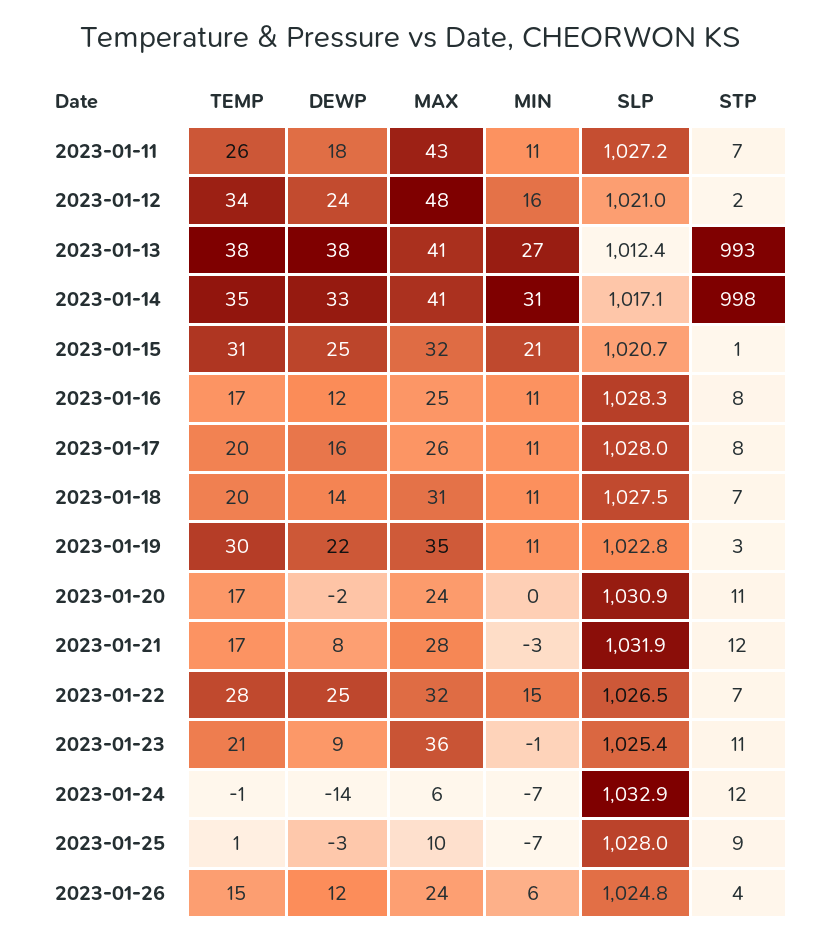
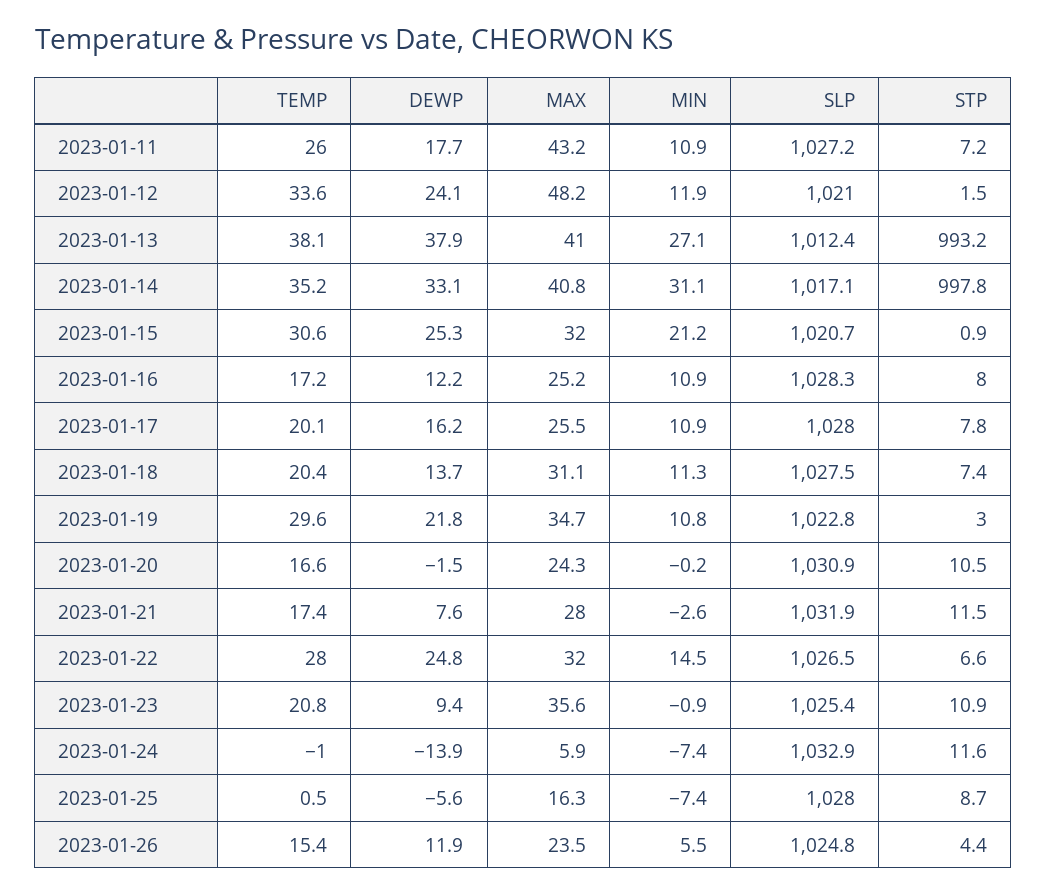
  {
    "TEMP": {
      "2023-01-11": 26,
      "2023-01-12": 33.6,
      "2023-01-13": 38.1,
      "2023-01-14": 35.2,
      "2023-01-15": 30.6,
      "2023-01-16": 17.2,
      "2023-01-17": 20.1,
      "2023-01-18": 20.4,
      "2023-01-19": 29.6,
      "2023-01-20": 16.6,
      "2023-01-21": 17.4,
      "2023-01-22": 28,
      "2023-01-23": 20.8,
      "2023-01-24": -1,
      "2023-01-25": 0.5,
      "2023-01-26": 15.4
    },
    "DEWP": {
      "2023-01-11": 17.7,
      "2023-01-12": 24.1,
      "2023-01-13": 37.9,
      "2023-01-14": 33.1,
      "2023-01-15": 25.3,
      "2023-01-16": 12.2,
      "2023-01-17": 16.2,
      "2023-01-18": 13.7,
      "2023-01-19": 21.8,
      "2023-01-20": -1.5,
      "2023-01-21": 7.6,
      "2023-01-22": 24.8,
      "2023-01-23": 9.4,
      "2023-01-24": -13.9,
-     "2023-01-25": -3,
+     "2023-01-25": -5.6,
      "2023-01-26": 11.9
    },
    "MAX": {
      "2023-01-11": 43.2,
      "2023-01-12": 48.2,
      "2023-01-13": 41,
      "2023-01-14": 40.8,
      "2023-01-15": 32,
      "2023-01-16": 25.2,
      "2023-01-17": 25.5,
      "2023-01-18": 31.1,
      "2023-01-19": 34.7,
      "2023-01-20": 24.3,
      "2023-01-21": 28,
      "2023-01-22": 32,
      "2023-01-23": 35.6,
      "2023-01-24": 5.9,
-     "2023-01-25": 10,
+     "2023-01-25": 16.3,
      "2023-01-26": 23.5
    },
    "MIN": {
      "2023-01-11": 10.9,
-     "2023-01-12": 16,
+     "2023-01-12": 11.9,
      "2023-01-13": 27.1,
      "2023-01-14": 31.1,
      "2023-01-15": 21.2,
      "2023-01-16": 10.9,
      "2023-01-17": 10.9,
      "2023-01-18": 11.3,
      "2023-01-19": 10.8,
      "2023-01-20": -0.2,
      "2023-01-21": -2.6,
      "2023-01-22": 14.5,
      "2023-01-23": -0.9,
      "2023-01-24": -7.4,
      "2023-01-25": -7.4,
      "2023-01-26": 5.5
    },
    "SLP": {
      "2023-01-11": 1027.2,
      "2023-01-12": 1021,
      "2023-01-13": 1012.4,
      "2023-01-14": 1017.1,
      "2023-01-15": 1020.7,
      "2023-01-16": 1028.3,
      "2023-01-17": 1028,
      "2023-01-18": 1027.5,
      "2023-01-19": 1022.8,
      "2023-01-20": 1030.9,
      "2023-01-21": 1031.9,
      "2023-01-22": 1026.5,
      "2023-01-23": 1025.4,
      "2023-01-24": 1032.9,
      "2023-01-25": 1028,
      "2023-01-26": 1024.8
    },
    "STP": {
      "2023-01-11": 7.2,
      "2023-01-12": 1.5,
      "2023-01-13": 993.2,
      "2023-01-14": 997.8,
      "2023-01-15": 0.9,
      "2023-01-16": 8,
      "2023-01-17": 7.8,
      "2023-01-18": 7.4,
      "2023-01-19": 3,
      "2023-01-20": 10.5,
      "2023-01-21": 11.5,
      "2023-01-22": 6.6,
      "2023-01-23": 10.9,
      "2023-01-24": 11.6,
      "2023-01-25": 8.7,
      "2023-01-26": 4.4
    }
  }

